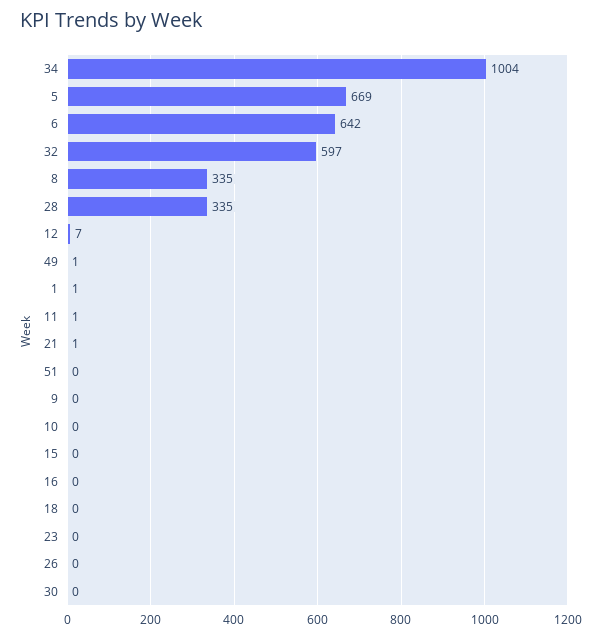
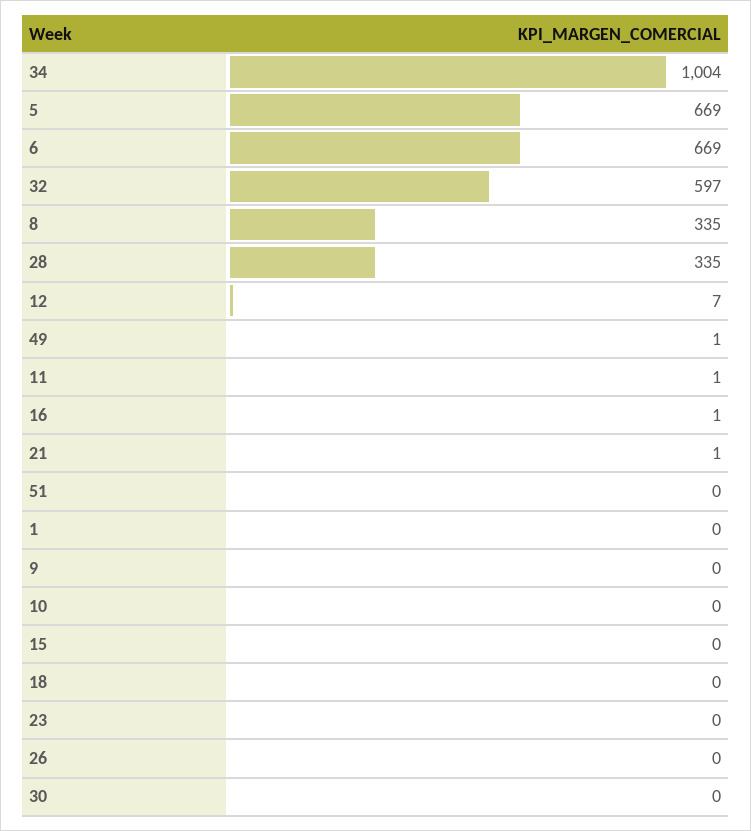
  {
    "34": 1004,
    "5": 669,
-   "6": 642,
+   "6": 669,
    "32": 597,
    "8": 335,
    "28": 335,
    "12": 7,
    "49": 1,
-   "1": 1,
+   "1": 0,
    "11": 1,
    "21": 1,
    "51": 0,
    "9": 0,
    "10": 0,
    "15": 0,
-   "16": 0,
+   "16": 1,
    "18": 0,
    "23": 0,
    "26": 0,
    "30": 0
  }

